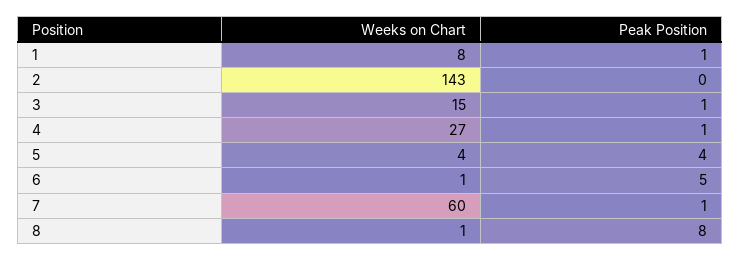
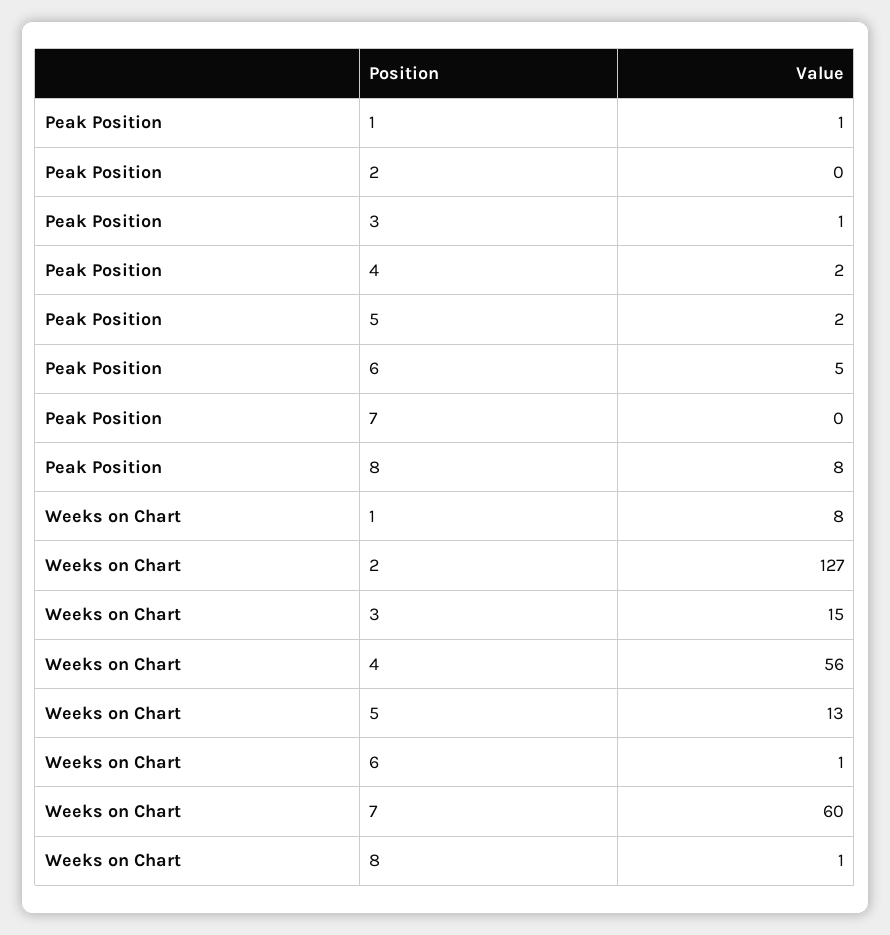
  {
    "Weeks on Chart": {
      "1": 8,
-     "2": 143,
+     "2": 127,
      "3": 15,
-     "4": 27,
+     "4": 56,
-     "5": 4,
+     "5": 13,
      "6": 1,
      "7": 60,
      "8": 1
    },
    "Peak Position": {
      "1": 1,
      "2": 0,
      "3": 1,
-     "4": 1,
+     "4": 2,
-     "5": 4,
+     "5": 2,
      "6": 5,
-     "7": 1,
+     "7": 0,
      "8": 8
    }
  }

